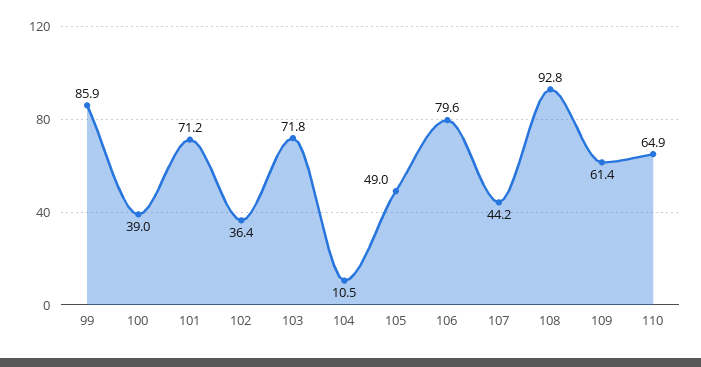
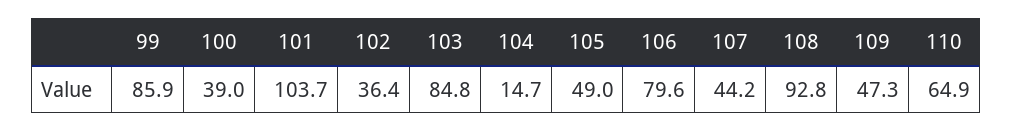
  {
    "99": 85.9,
    "100": 39,
-   "101": 71.2,
+   "101": 103.7,
    "102": 36.4,
-   "103": 71.8,
+   "103": 84.8,
-   "104": 10.5,
+   "104": 14.7,
    "105": 49,
    "106": 79.6,
    "107": 44.2,
    "108": 92.8,
-   "109": 61.4,
+   "109": 47.3,
    "110": 64.9
  }

